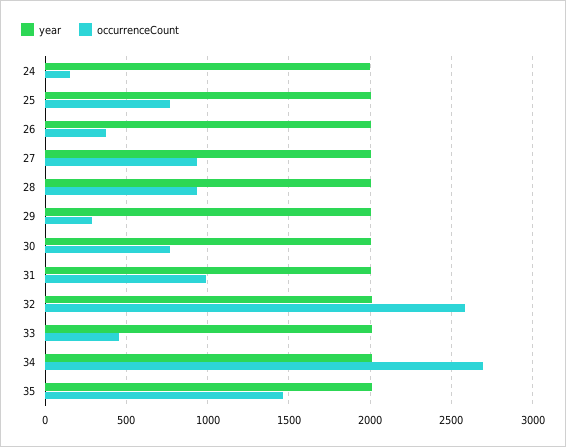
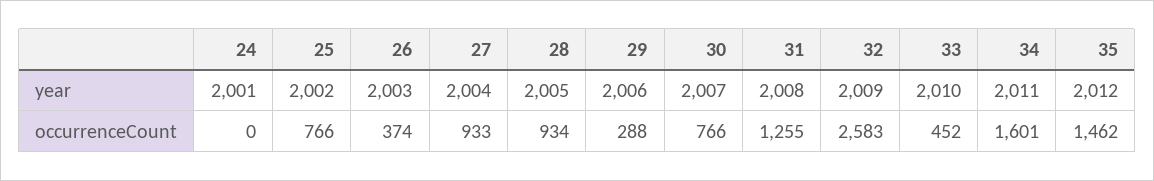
  {
    "year": {
      "24": 2001,
      "25": 2002,
      "26": 2003,
      "27": 2004,
      "28": 2005,
      "29": 2006,
      "30": 2007,
      "31": 2008,
      "32": 2009,
      "33": 2010,
      "34": 2011,
      "35": 2012
    },
    "occurrenceCount": {
-     "24": 150,
+     "24": 0,
      "25": 766,
      "26": 374,
      "27": 933,
      "28": 934,
      "29": 288,
      "30": 766,
-     "31": 1000,
+     "31": 1255,
      "32": 2583,
      "33": 452,
-     "34": 2700,
+     "34": 1601,
      "35": 1462
    }
  }

